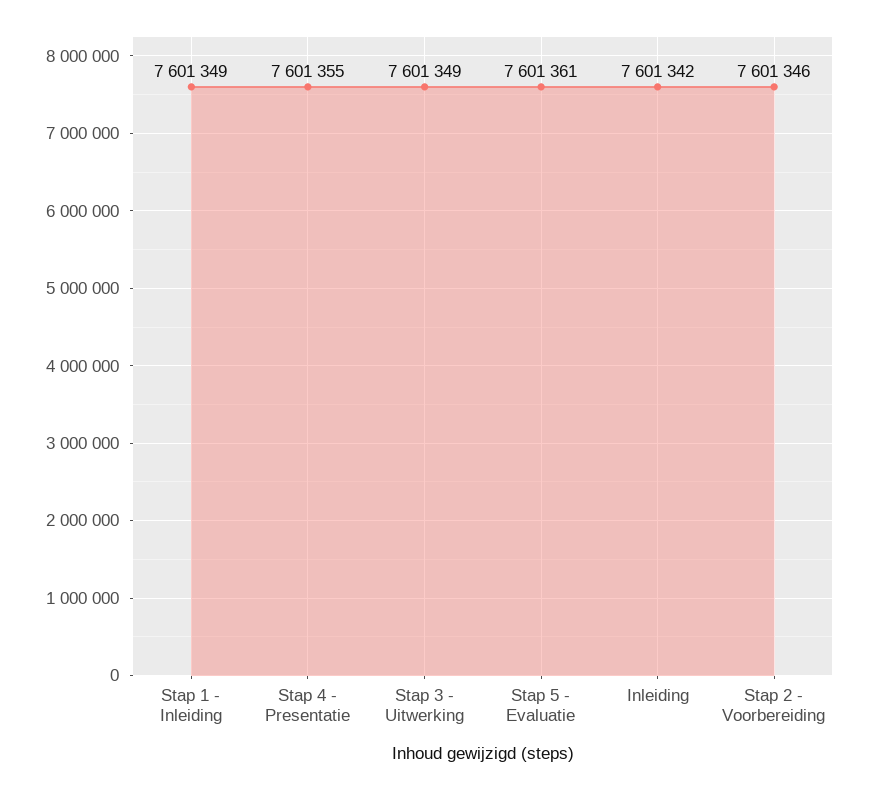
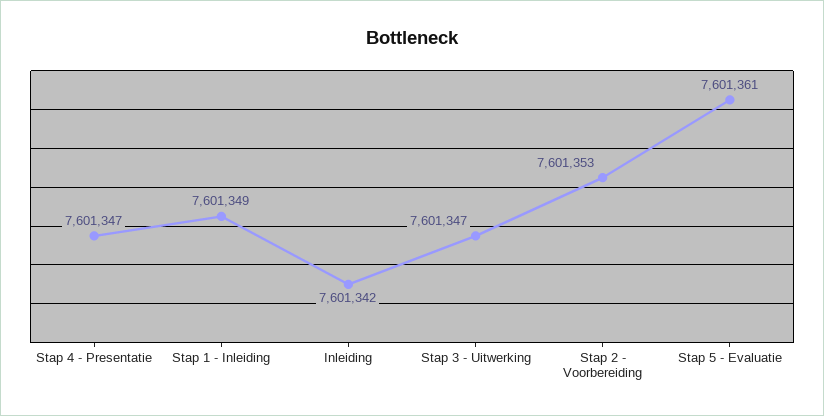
  {
    "Stap 1 - Inleiding": 7601349,
-   "Stap 4 - Presentatie": 7601355,
+   "Stap 4 - Presentatie": 7601347,
-   "Stap 3 - Uitwerking": 7601349,
+   "Stap 3 - Uitwerking": 7601347,
    "Stap 5 - Evaluatie": 7601361,
    "Inleiding": 7601342,
-   "Stap 2 - Voorbereiding": 7601346
+   "Stap 2 - Voorbereiding": 7601353
  }

